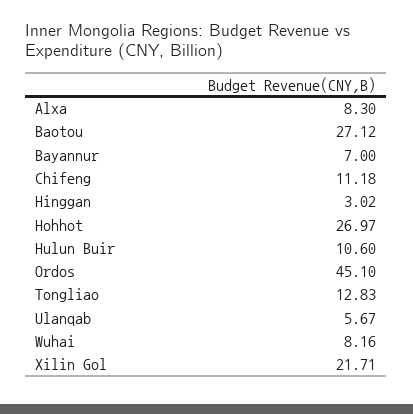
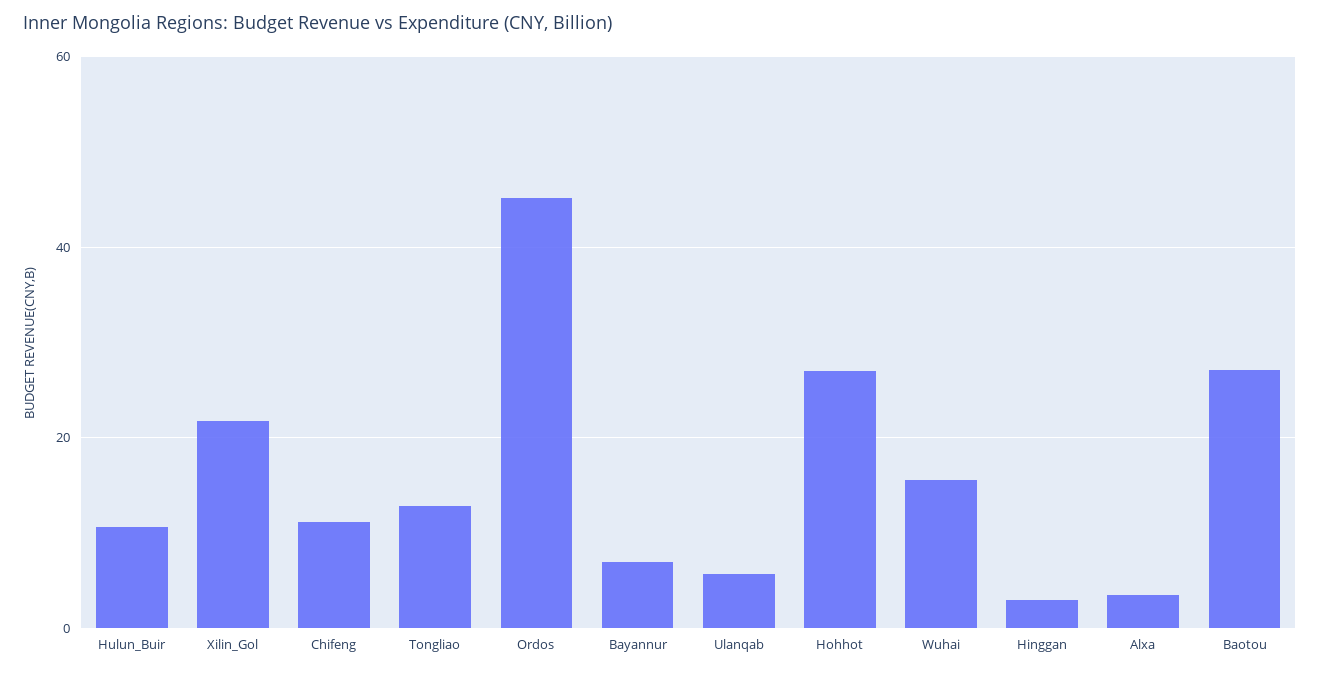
  {
-   "Alxa": 8.3,
+   "Alxa": 4,
    "Baotou": 27.12,
    "Bayannur": 7,
    "Chifeng": 11.18,
    "Hinggan": 3.02,
    "Hohhot": 26.97,
    "Hulun Buir": 10.6,
    "Ordos": 45.1,
    "Tongliao": 12.83,
    "Ulanqab": 5.67,
-   "Wuhai": 8.16,
+   "Wuhai": 16,
    "Xilin Gol": 21.71
  }

